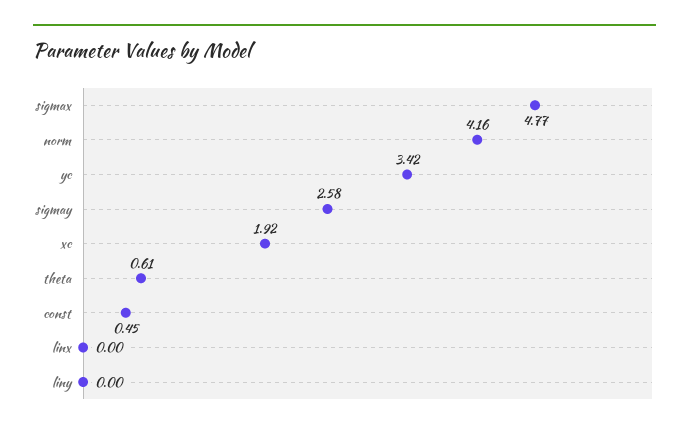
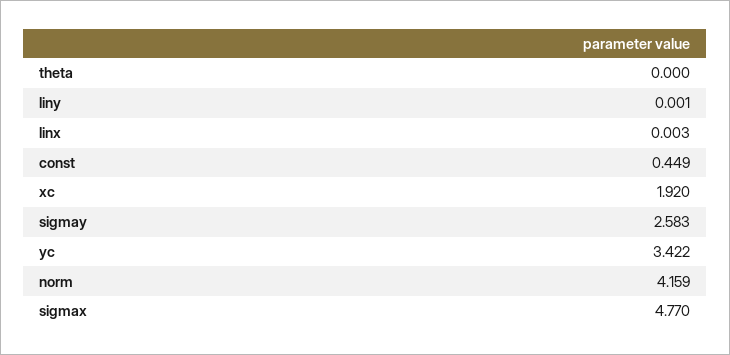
  {
    "sigmax": 4.77,
    "norm": 4.159,
    "yc": 3.422,
    "sigmay": 2.583,
    "xc": 1.92,
-   "theta": 0.61,
+   "theta": 0,
    "const": 0.449,
    "linx": 0.003,
    "liny": 0.001
  }

